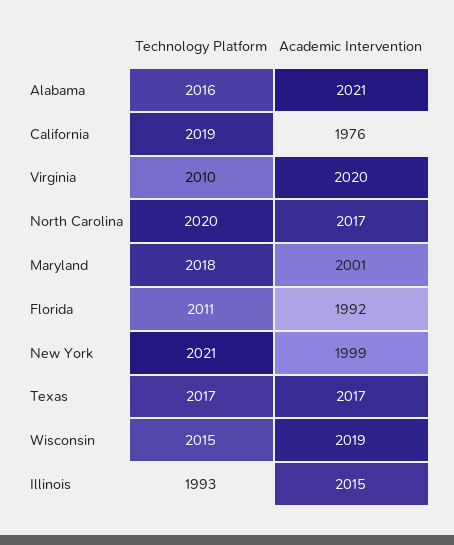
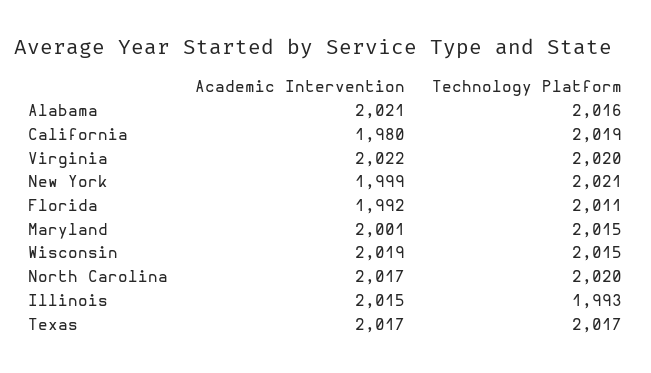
  {
    "Technology Platform": {
      "Alabama": 2016,
      "California": 2019,
-     "Virginia": 2010,
+     "Virginia": 2020,
      "North Carolina": 2020,
-     "Maryland": 2018,
+     "Maryland": 2015,
      "Florida": 2011,
      "New York": 2021,
      "Texas": 2017,
      "Wisconsin": 2015,
      "Illinois": 1993
    },
    "Academic Intervention": {
      "Alabama": 2021,
-     "California": 1976,
+     "California": 1980,
-     "Virginia": 2020,
+     "Virginia": 2022,
      "North Carolina": 2017,
      "Maryland": 2001,
      "Florida": 1992,
      "New York": 1999,
      "Texas": 2017,
      "Wisconsin": 2019,
      "Illinois": 2015
    }
  }

